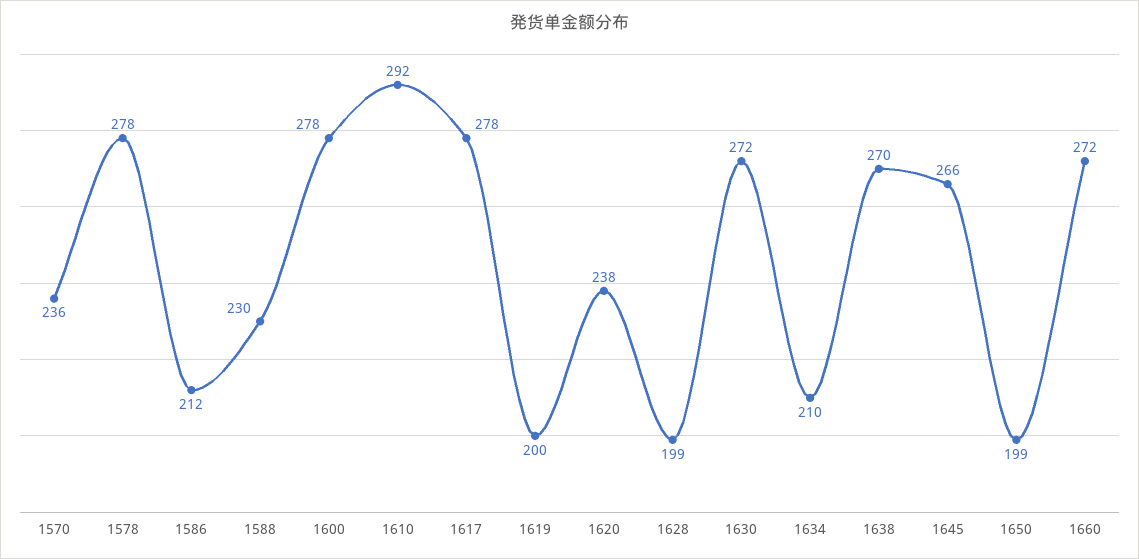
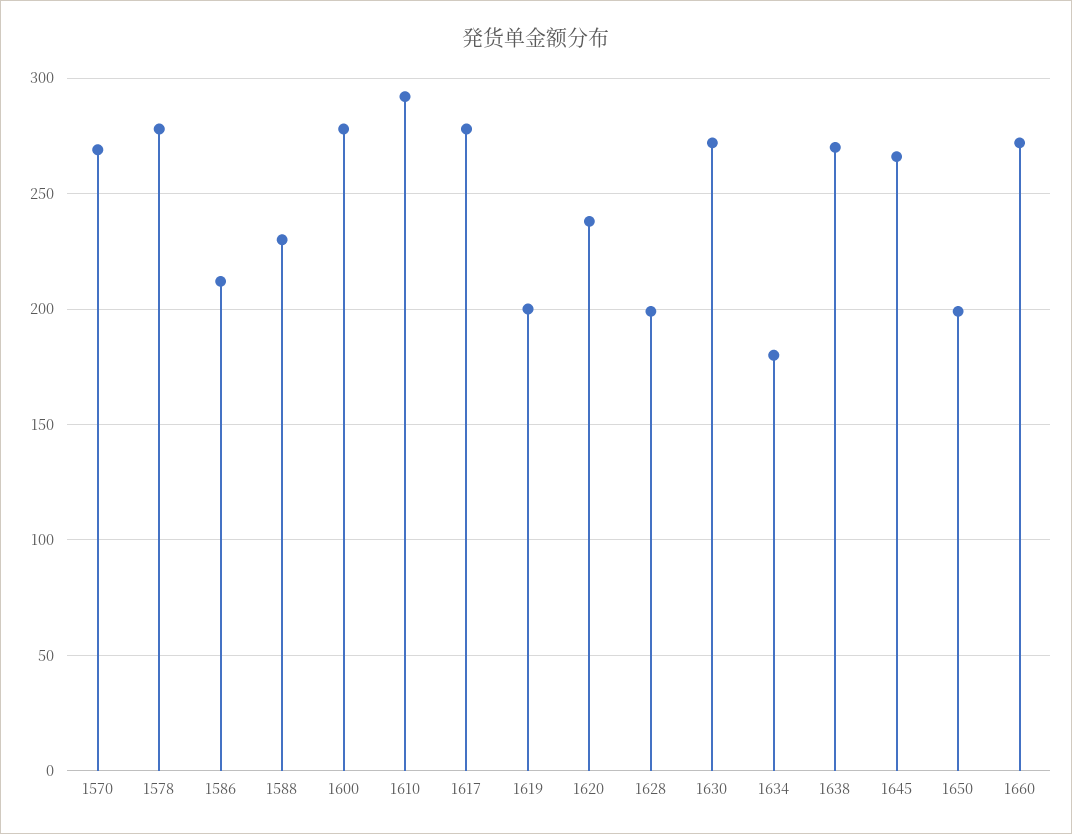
  {
-   "1570": 236,
+   "1570": 270,
    "1578": 278,
    "1586": 212,
    "1588": 230,
    "1600": 278,
    "1610": 292,
    "1617": 278,
    "1619": 200,
    "1620": 238,
    "1628": 199,
    "1630": 272,
-   "1634": 210,
+   "1634": 180,
    "1638": 270,
    "1645": 266,
    "1650": 199,
    "1660": 272
  }

